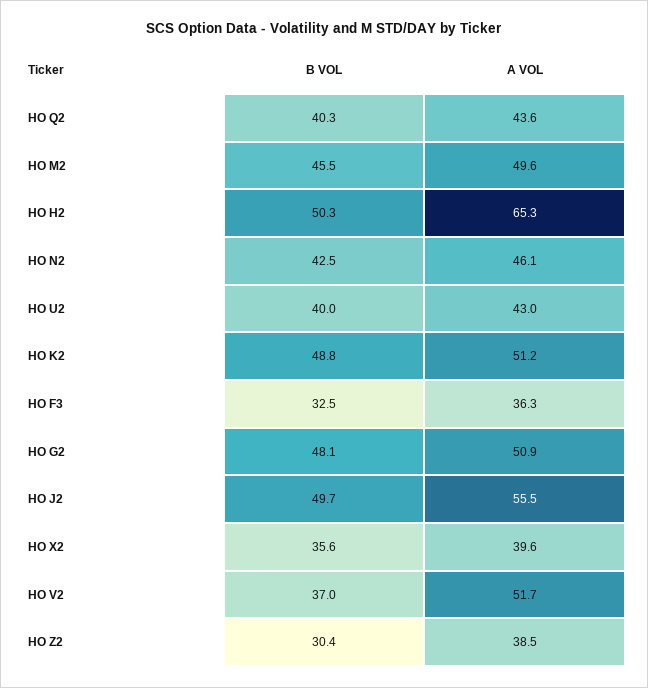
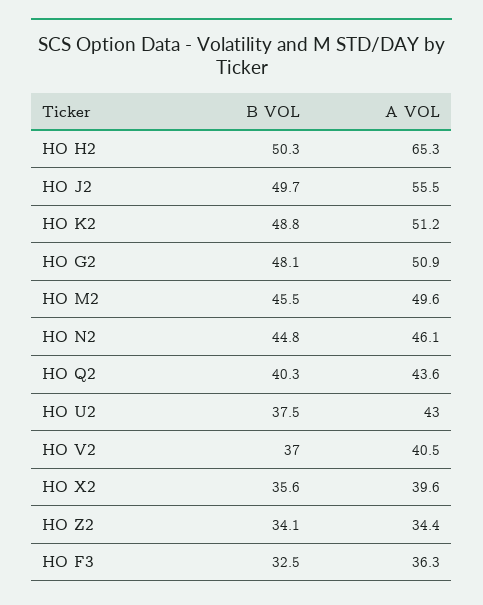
  {
    "B VOL": {
      "HO Q2": 40.3,
      "HO M2": 45.5,
      "HO H2": 50.3,
-     "HO N2": 42.5,
+     "HO N2": 44.8,
-     "HO U2": 40,
+     "HO U2": 37.5,
      "HO K2": 48.8,
      "HO F3": 32.5,
      "HO G2": 48.1,
      "HO J2": 49.7,
      "HO X2": 35.6,
      "HO V2": 37,
-     "HO Z2": 30.4
+     "HO Z2": 34.1
    },
    "A VOL": {
      "HO Q2": 43.6,
      "HO M2": 49.6,
      "HO H2": 65.3,
      "HO N2": 46.1,
      "HO U2": 43,
      "HO K2": 51.2,
      "HO F3": 36.3,
      "HO G2": 50.9,
      "HO J2": 55.5,
      "HO X2": 39.6,
-     "HO V2": 51.7,
+     "HO V2": 40.5,
-     "HO Z2": 38.5
+     "HO Z2": 34.4
    }
  }

